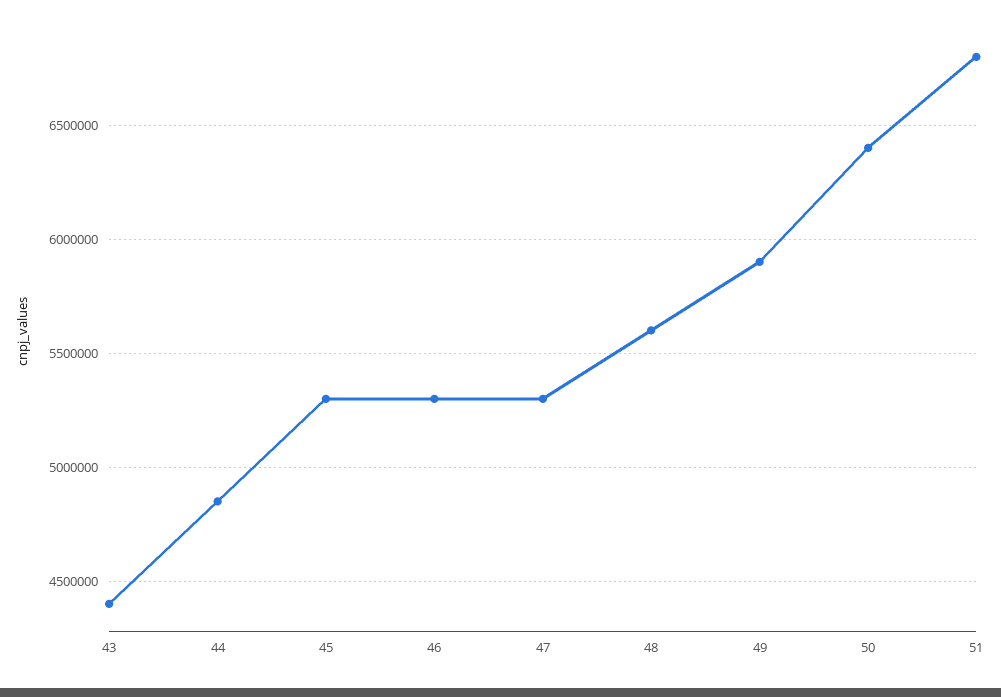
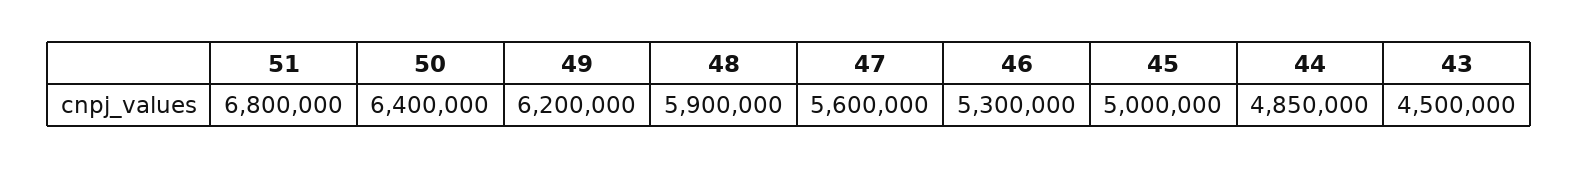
  {
-   "43": 4400000,
+   "43": 4500000,
    "44": 4850000,
-   "45": 5300000,
+   "45": 5000000,
    "46": 5300000,
-   "47": 5300000,
+   "47": 5600000,
-   "48": 5600000,
+   "48": 5900000,
-   "49": 5900000,
+   "49": 6200000,
    "50": 6400000,
    "51": 6800000
  }

